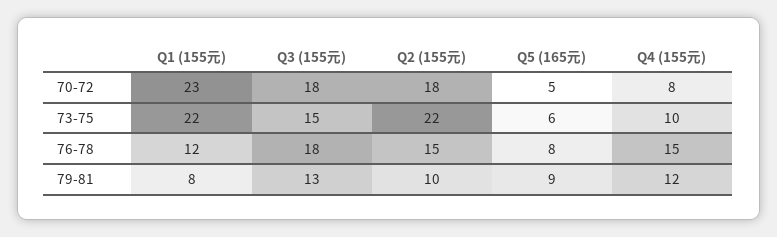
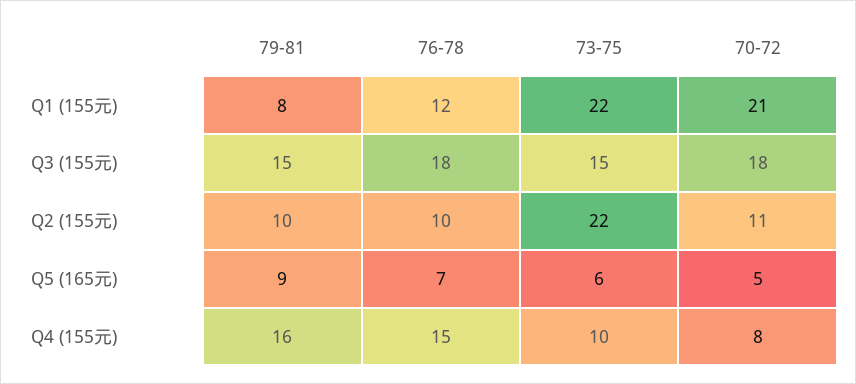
  {
    "Q1 (155元)": {
-     "70-72": 23,
+     "70-72": 21,
      "73-75": 22,
      "76-78": 12,
      "79-81": 8
    },
    "Q3 (155元)": {
      "70-72": 18,
      "73-75": 15,
      "76-78": 18,
-     "79-81": 13
+     "79-81": 15
    },
    "Q2 (155元)": {
-     "70-72": 18,
+     "70-72": 11,
      "73-75": 22,
-     "76-78": 15,
+     "76-78": 10,
      "79-81": 10
    },
    "Q5 (165元)": {
      "70-72": 5,
      "73-75": 6,
-     "76-78": 8,
+     "76-78": 7,
      "79-81": 9
    },
    "Q4 (155元)": {
      "70-72": 8,
      "73-75": 10,
      "76-78": 15,
-     "79-81": 12
+     "79-81": 16
    }
  }

